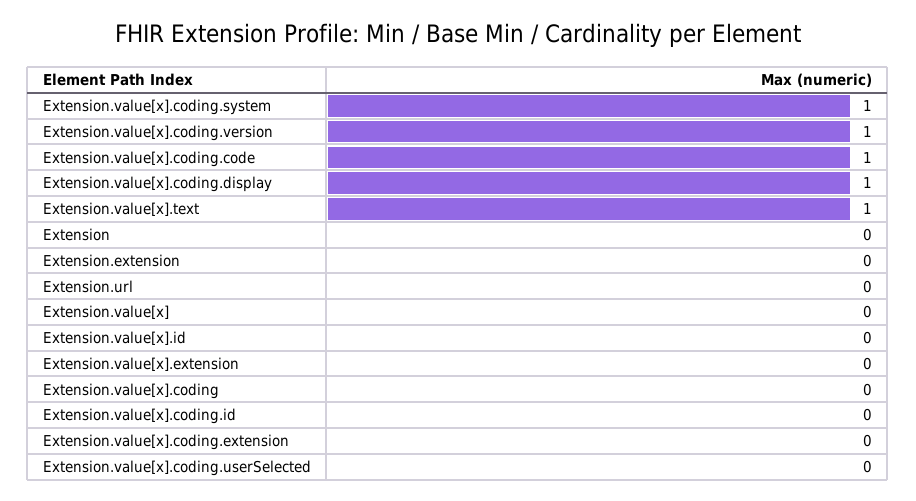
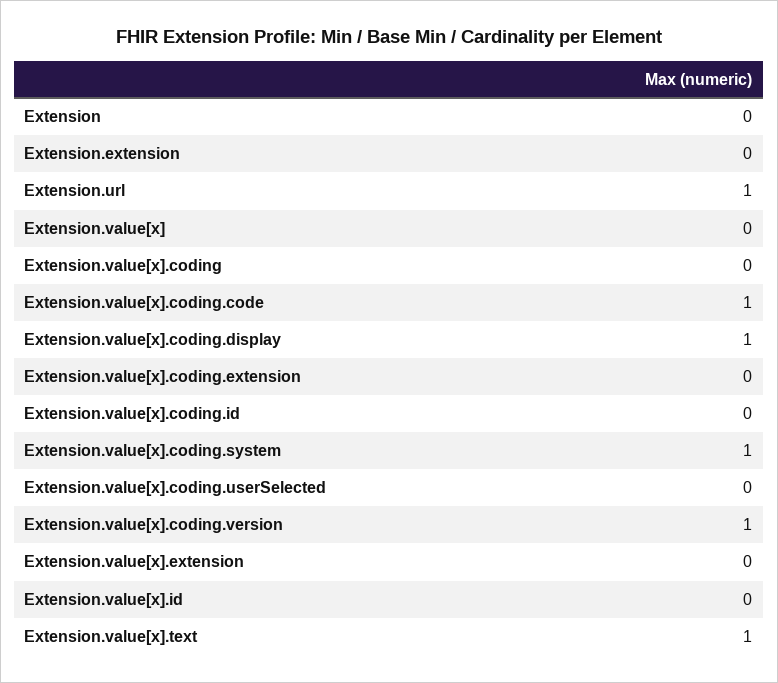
  {
    "Extension.value[x].coding.system": 1,
    "Extension.value[x].coding.version": 1,
    "Extension.value[x].coding.code": 1,
    "Extension.value[x].coding.display": 1,
    "Extension.value[x].text": 1,
    "Extension": 0,
    "Extension.extension": 0,
-   "Extension.url": 0,
+   "Extension.url": 1,
    "Extension.value[x]": 0,
    "Extension.value[x].id": 0,
    "Extension.value[x].extension": 0,
    "Extension.value[x].coding": 0,
    "Extension.value[x].coding.id": 0,
    "Extension.value[x].coding.extension": 0,
    "Extension.value[x].coding.userSelected": 0
  }

